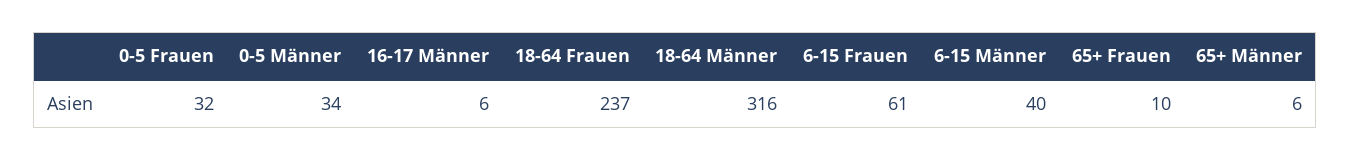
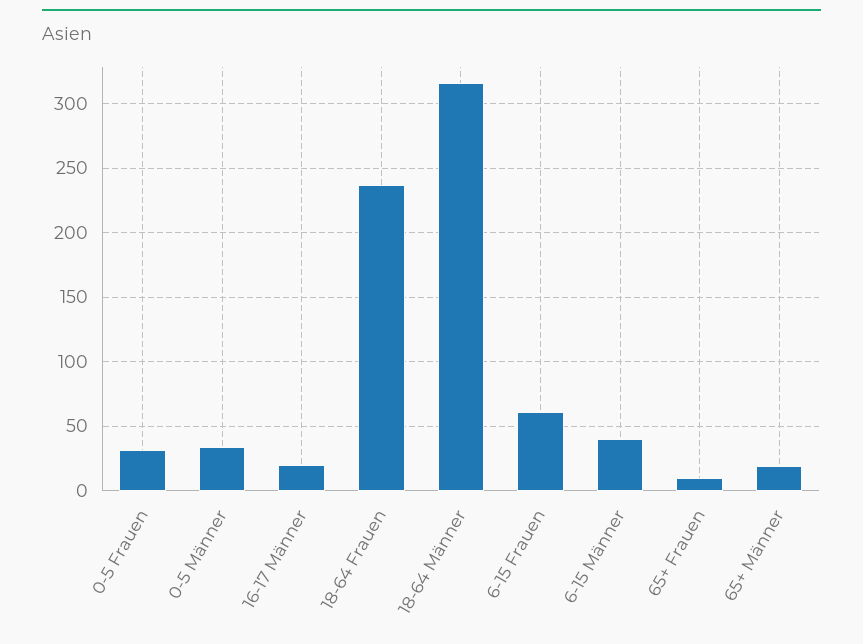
  {
    "0-5 Frauen": 32,
    "0-5 Männer": 34,
-   "16-17 Männer": 6,
+   "16-17 Männer": 20,
    "18-64 Frauen": 237,
    "18-64 Männer": 316,
    "6-15 Frauen": 61,
    "6-15 Männer": 40,
    "65+ Frauen": 10,
-   "65+ Männer": 6
+   "65+ Männer": 20
  }

